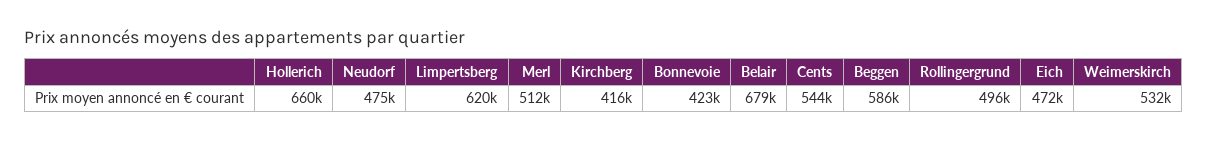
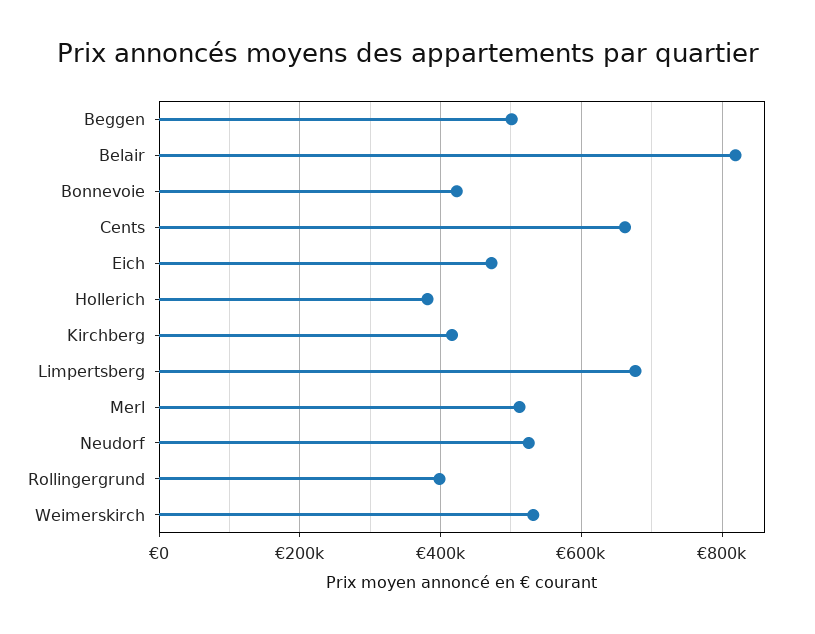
  {
-   "Hollerich": 660000,
+   "Hollerich": 380000,
-   "Neudorf": 475000,
+   "Neudorf": 520000,
-   "Limpertsberg": 620000,
+   "Limpertsberg": 680000,
    "Merl": 512000,
    "Kirchberg": 416000,
    "Bonnevoie": 423000,
-   "Belair": 679000,
+   "Belair": 820000,
-   "Cents": 544000,
+   "Cents": 660000,
-   "Beggen": 586000,
+   "Beggen": 500000,
-   "Rollingergrund": 496000,
+   "Rollingergrund": 400000,
    "Eich": 472000,
    "Weimerskirch": 532000
  }

